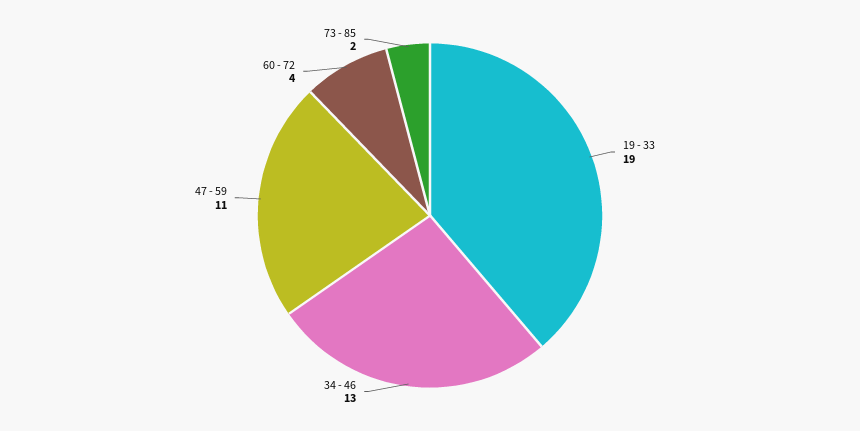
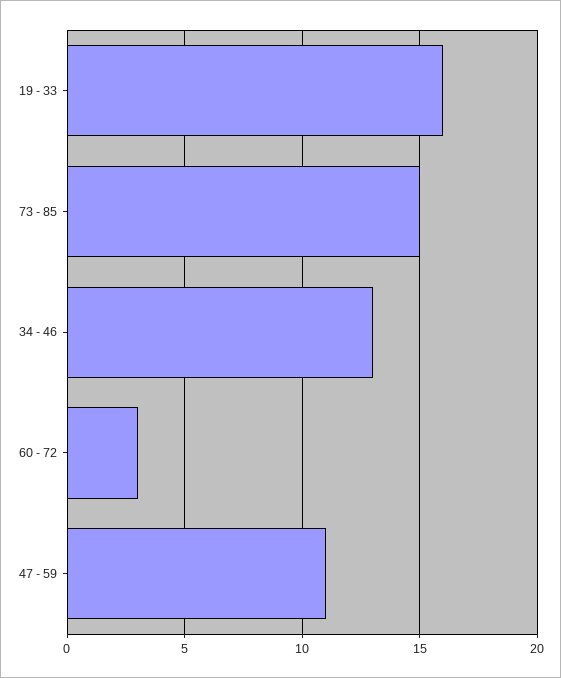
  {
-   "19 - 33": 19,
+   "19 - 33": 16,
    "34 - 46": 13,
    "47 - 59": 11,
-   "60 - 72": 4,
+   "60 - 72": 3,
-   "73 - 85": 2
+   "73 - 85": 15
  }

